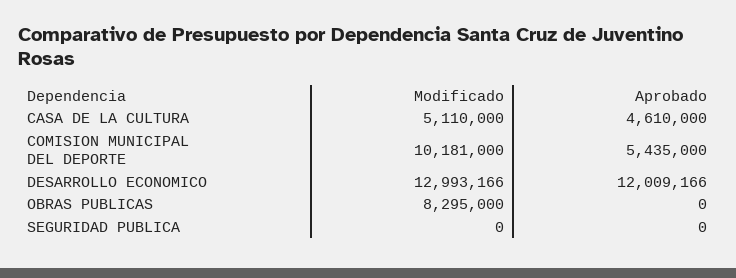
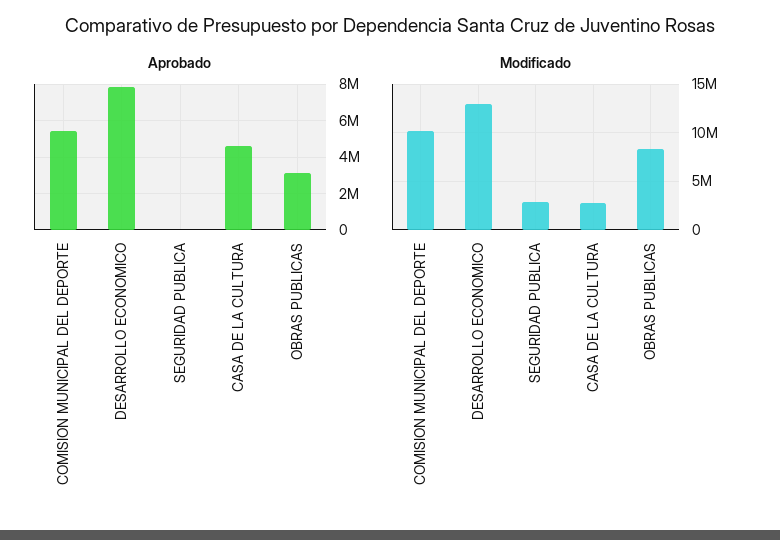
  {
    "Modificado": {
-     "CASA DE LA CULTURA": 5110000,
+     "CASA DE LA CULTURA": 3000000,
      "COMISION MUNICIPAL DEL DEPORTE": 10181000,
      "DESARROLLO ECONOMICO": 12993166,
      "OBRAS PUBLICAS": 8295000,
-     "SEGURIDAD PUBLICA": 0
+     "SEGURIDAD PUBLICA": 3000000
    },
    "Aprobado": {
      "CASA DE LA CULTURA": 4610000,
      "COMISION MUNICIPAL DEL DEPORTE": 5435000,
-     "DESARROLLO ECONOMICO": 12009166,
+     "DESARROLLO ECONOMICO": 8000000,
-     "OBRAS PUBLICAS": 0,
+     "OBRAS PUBLICAS": 3000000,
      "SEGURIDAD PUBLICA": 0
    }
  }

